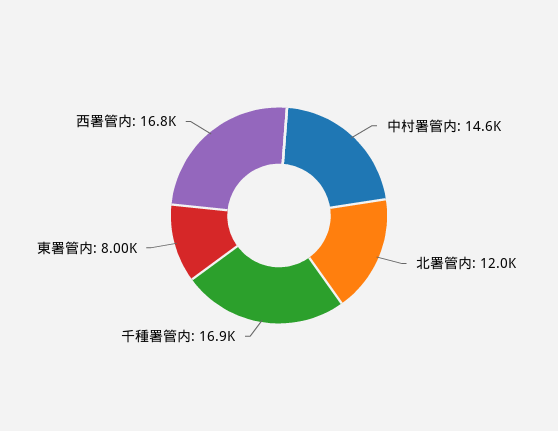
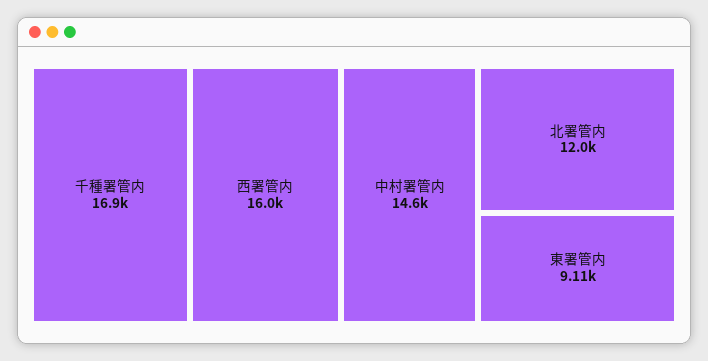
  {
    "中村署管内": 14600,
    "北署管内": 12000,
    "千種署管内": 16900,
-   "東署管内": 8000,
+   "東署管内": 9110,
-   "西署管内": 16800
+   "西署管内": 16000
  }

